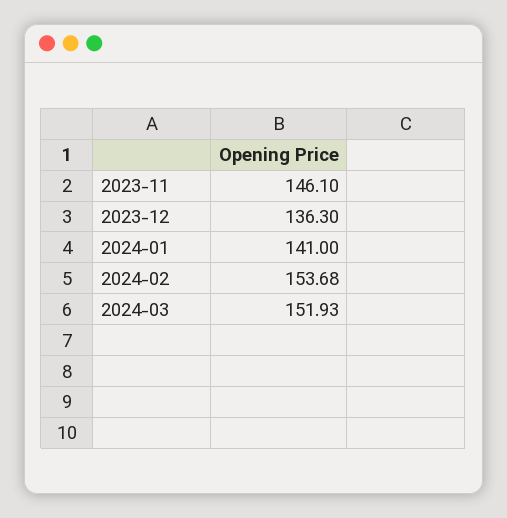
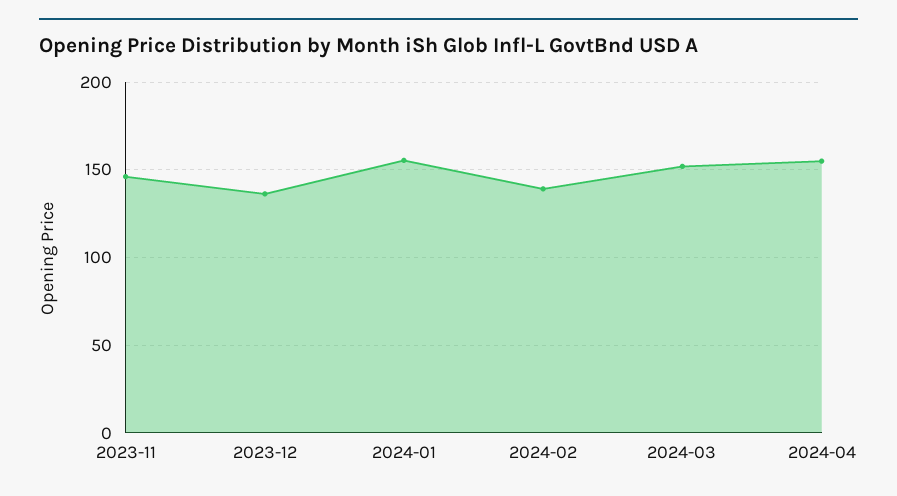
  {
    "2023-11": 146.1,
    "2023-12": 136.3,
-   "2024-01": 141,
+   "2024-01": 155,
-   "2024-02": 153.68,
+   "2024-02": 140,
-   "2024-03": 151.93
+   "2024-03": 151.93,
+   "2024-04": 155
  }

